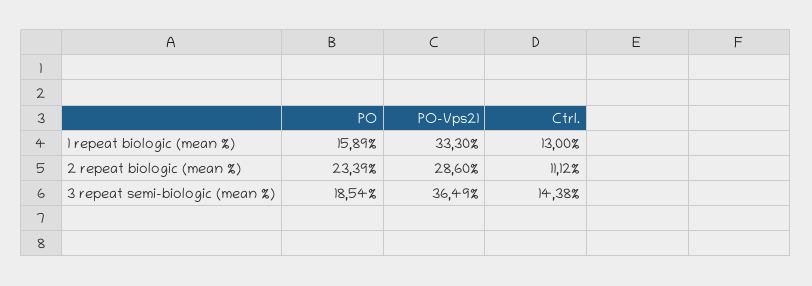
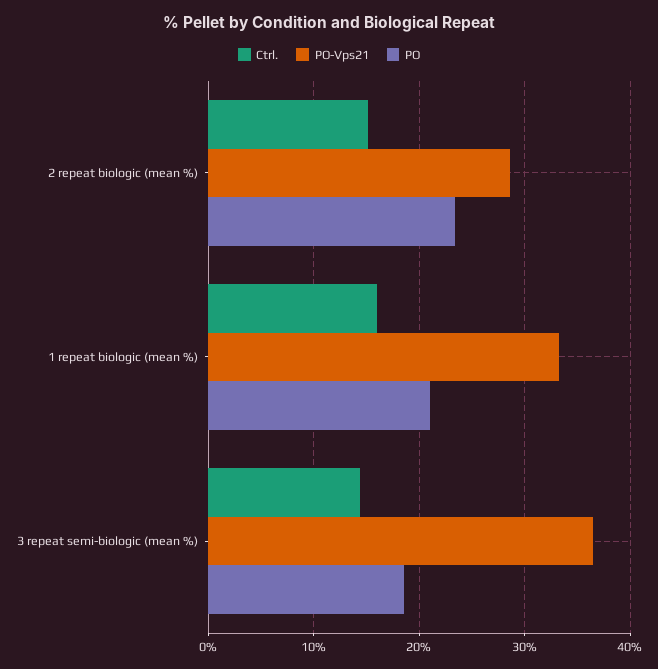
  {
    "PO": {
-     "1 repeat biologic (mean %)": 15.89,
+     "1 repeat biologic (mean %)": 21,
      "2 repeat biologic (mean %)": 23.39,
      "3 repeat semi-biologic (mean %)": 18.54
    },
    "PO-Vps21": {
      "1 repeat biologic (mean %)": 33.3,
      "2 repeat biologic (mean %)": 28.6,
      "3 repeat semi-biologic (mean %)": 36.49
    },
    "Ctrl.": {
-     "1 repeat biologic (mean %)": 13,
+     "1 repeat biologic (mean %)": 16,
-     "2 repeat biologic (mean %)": 11.12,
+     "2 repeat biologic (mean %)": 15,
      "3 repeat semi-biologic (mean %)": 14.38
    }
  }

